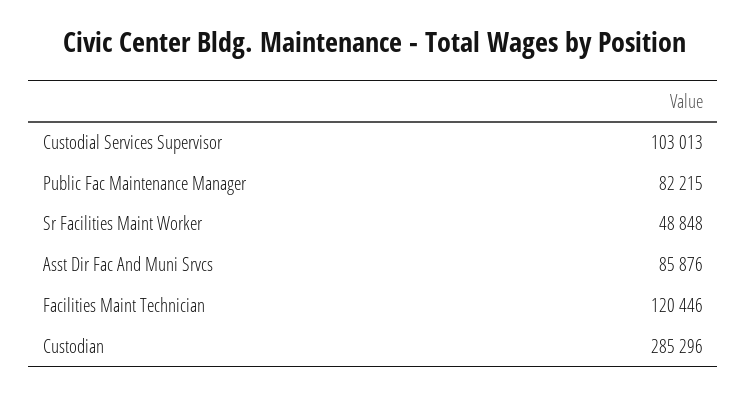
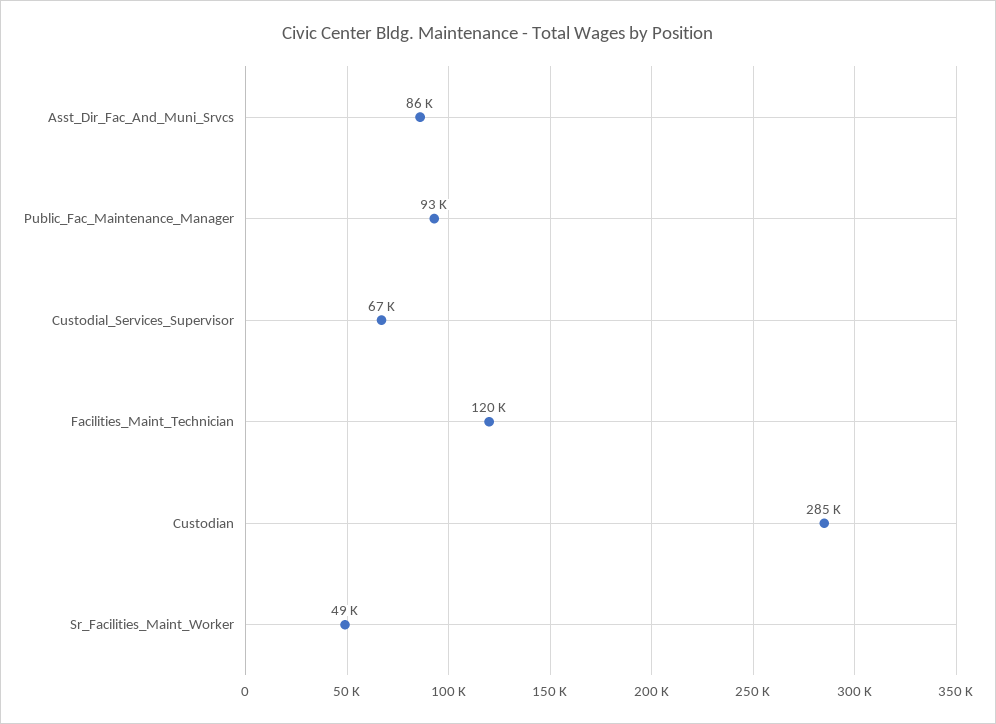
  {
-   "Custodial Services Supervisor": 103013,
+   "Custodial Services Supervisor": 67000,
-   "Public Fac Maintenance Manager": 82215,
+   "Public Fac Maintenance Manager": 93000,
    "Sr Facilities Maint Worker": 48848,
    "Asst Dir Fac And Muni Srvcs": 85876,
    "Facilities Maint Technician": 120446,
    "Custodian": 285296
  }

